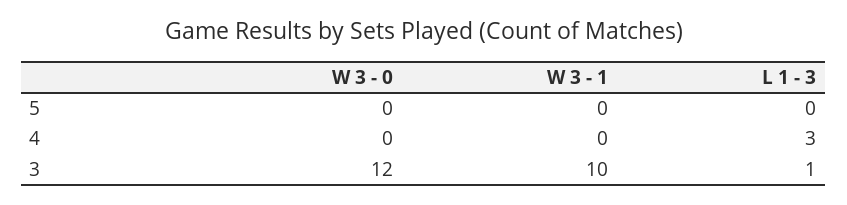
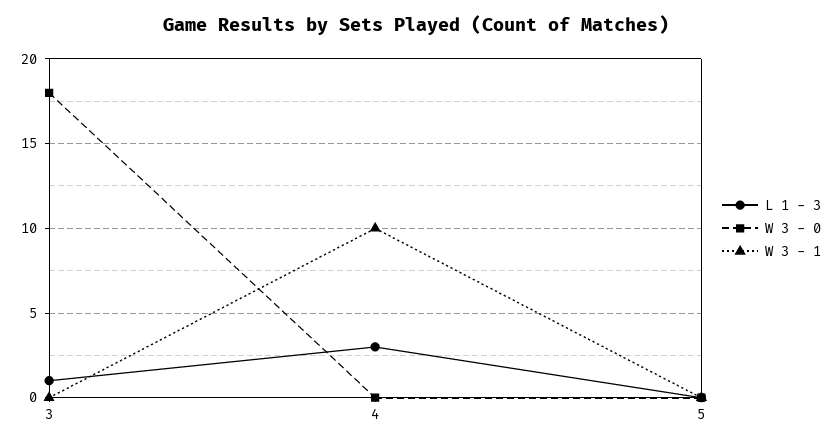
  {
    "W 3 - 0": {
      "5": 0,
      "4": 0,
-     "3": 12
+     "3": 18
    },
    "W 3 - 1": {
      "5": 0,
-     "4": 0,
+     "4": 10,
-     "3": 10
+     "3": 0
    },
    "L 1 - 3": {
      "5": 0,
      "4": 3,
      "3": 1
    }
  }

